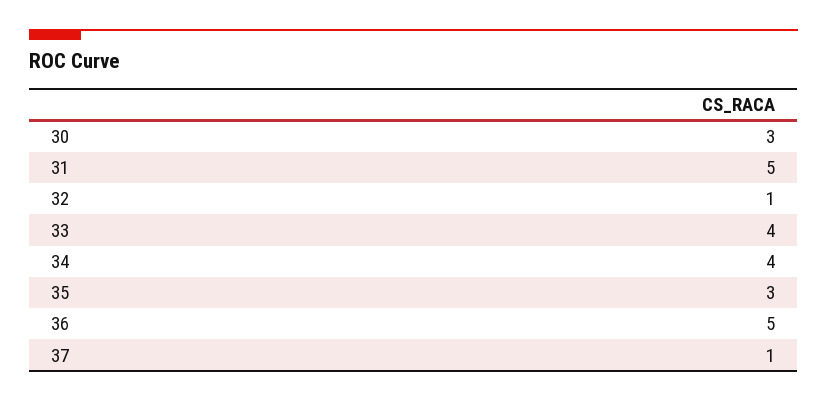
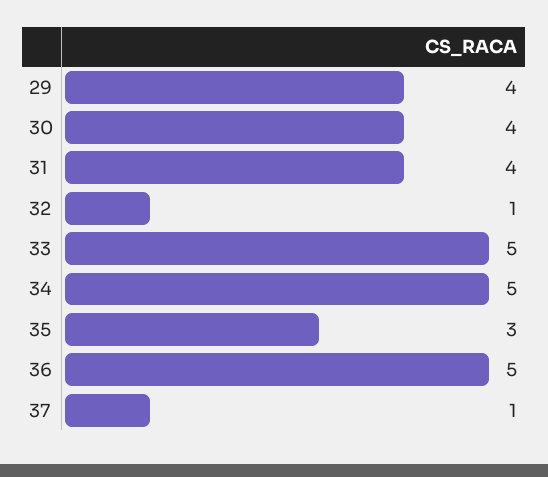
  {
-   "30": 3,
+   "30": 4,
-   "31": 5,
+   "31": 4,
    "32": 1,
-   "33": 4,
+   "33": 5,
-   "34": 4,
+   "34": 5,
    "35": 3,
    "36": 5,
-   "37": 1
+   "37": 1,
+   "29": 4
  }

